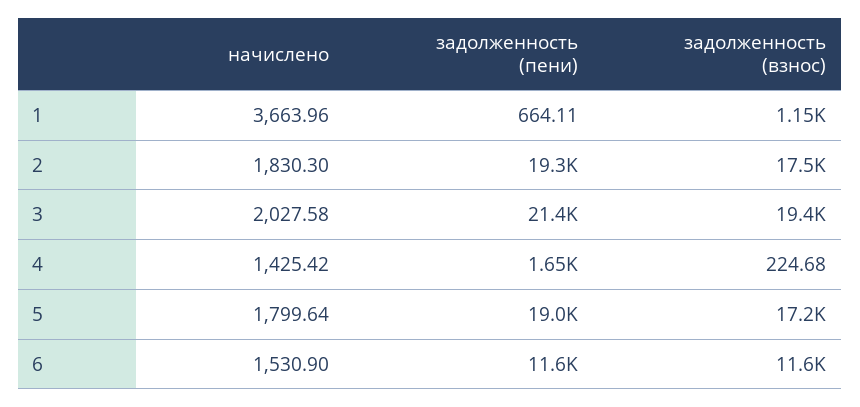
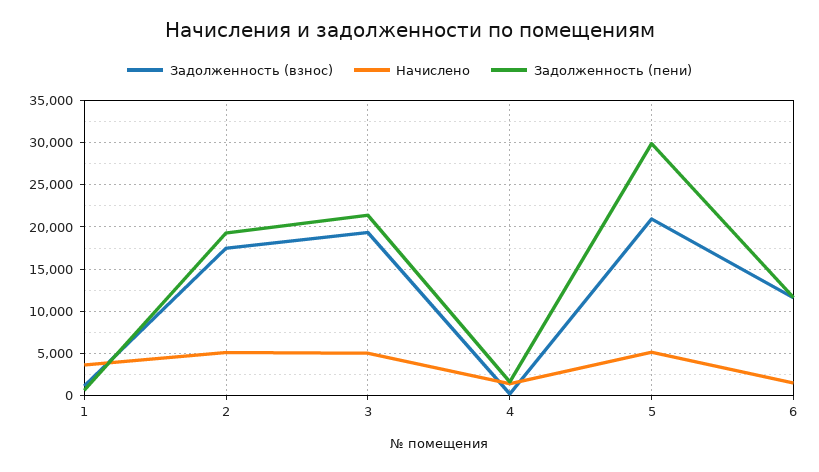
  {
    "начислено": {
      "1": 3663.96,
-     "2": 1830.3,
+     "2": 5000,
-     "3": 2027.58,
+     "3": 5000,
      "4": 1425.42,
-     "5": 1799.64,
+     "5": 5000,
      "6": 1530.9
    },
    "задолженность (пени)": {
      "1": 664.11,
      "2": 19300,
      "3": 21400,
      "4": 1650,
-     "5": 19000,
+     "5": 30000,
      "6": 11600
    },
    "задолженность (взнос)": {
      "1": 1150,
      "2": 17500,
      "3": 19400,
      "4": 224.68,
-     "5": 17200,
+     "5": 21000,
      "6": 11600
    }
  }

